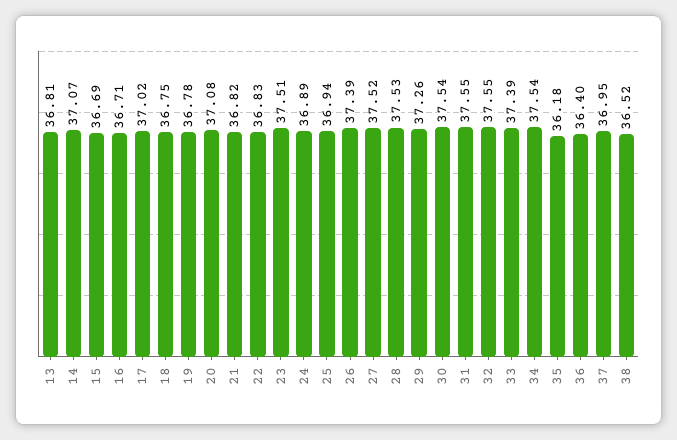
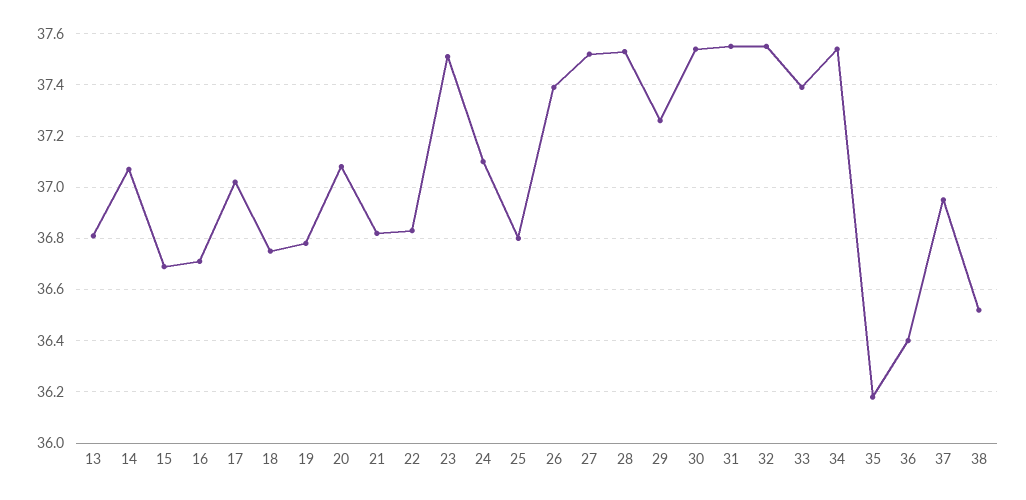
  {
    "13": 36.81,
    "14": 37.07,
    "15": 36.69,
    "16": 36.71,
    "17": 37.02,
    "18": 36.75,
    "19": 36.78,
    "20": 37.08,
    "21": 36.82,
    "22": 36.83,
    "23": 37.51,
-   "24": 36.89,
+   "24": 37.1,
-   "25": 36.94,
+   "25": 36.8,
    "26": 37.39,
    "27": 37.52,
    "28": 37.53,
    "29": 37.26,
    "30": 37.54,
    "31": 37.55,
    "32": 37.55,
    "33": 37.39,
    "34": 37.54,
    "35": 36.18,
    "36": 36.4,
    "37": 36.95,
    "38": 36.52
  }

